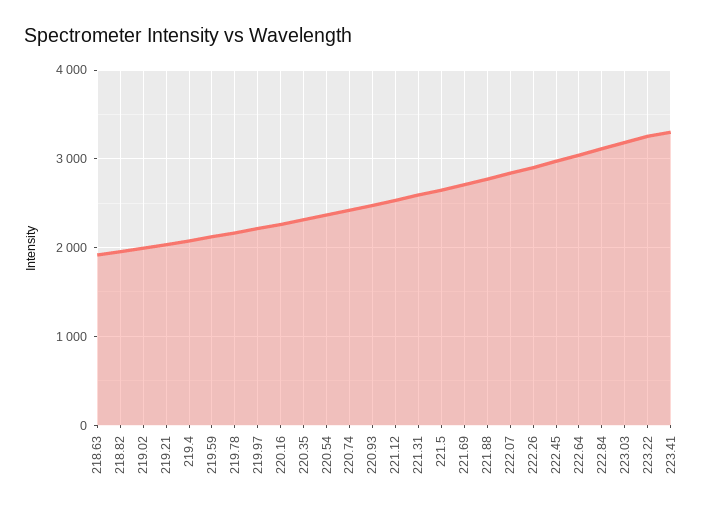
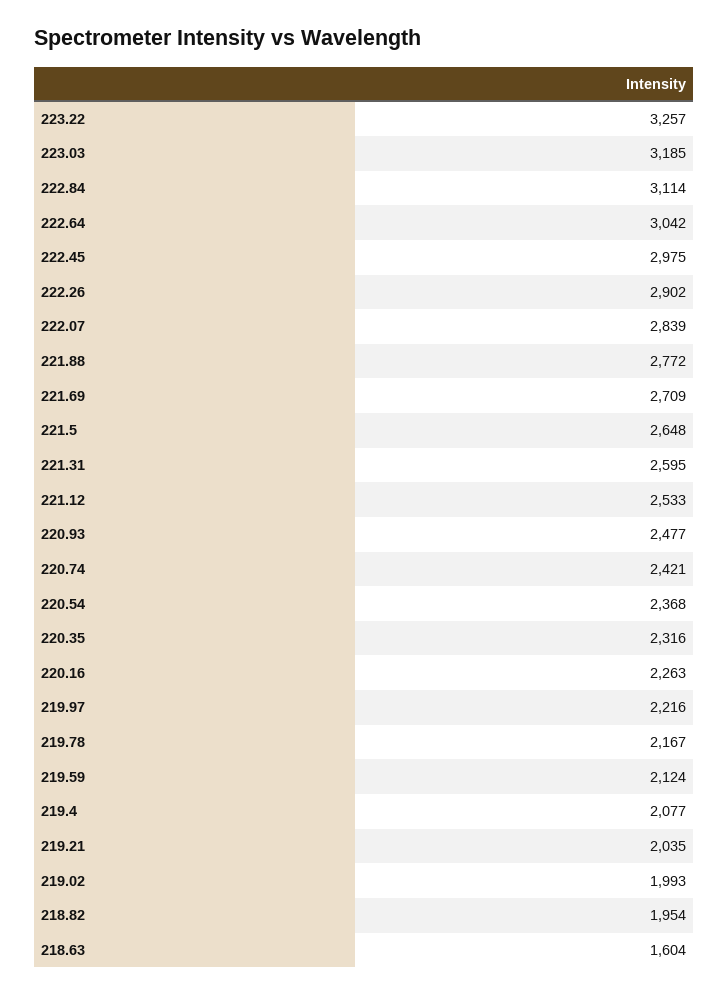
  {
-   "218.63": 1900,
+   "218.63": 1604,
    "218.82": 1954,
    "219.02": 1993,
    "219.21": 2035,
    "219.4": 2077,
    "219.59": 2124,
    "219.78": 2167,
    "219.97": 2216,
    "220.16": 2263,
    "220.35": 2316,
    "220.54": 2368,
    "220.74": 2421,
    "220.93": 2477,
    "221.12": 2533,
    "221.31": 2595,
    "221.5": 2648,
    "221.69": 2709,
    "221.88": 2772,
    "222.07": 2839,
    "222.26": 2902,
    "222.45": 2975,
    "222.64": 3042,
    "222.84": 3114,
    "223.03": 3185,
-   "223.22": 3257,
+   "223.22": 3257
-   "223.41": 3300
  }

